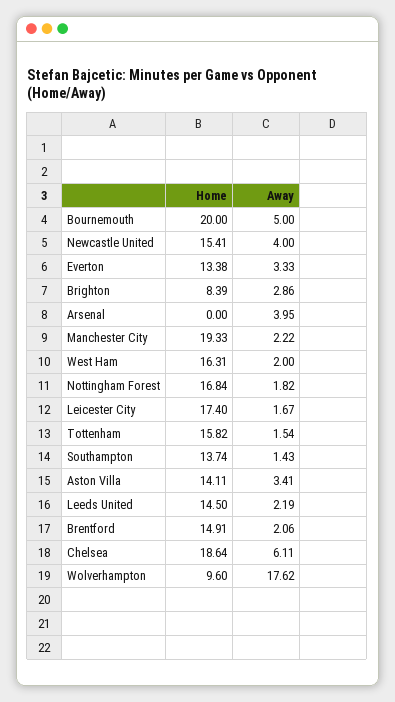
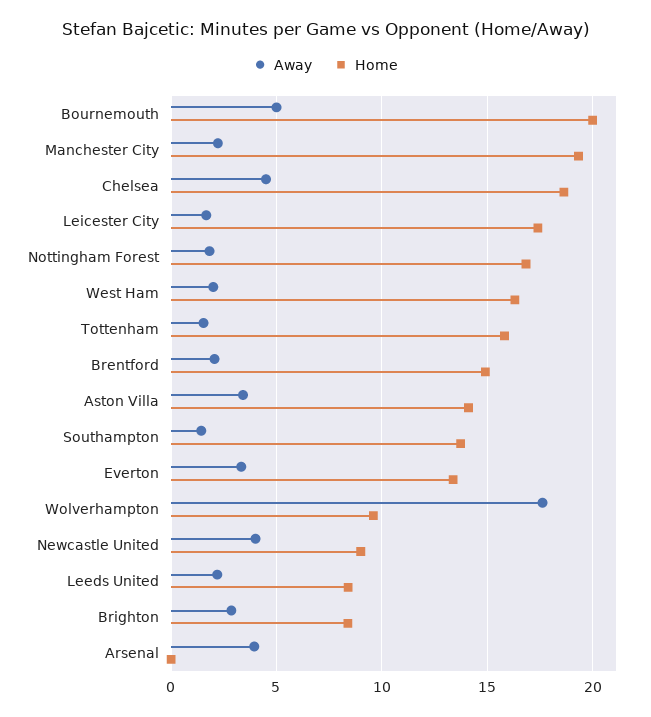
  {
    "Home": {
      "Bournemouth": 20,
-     "Newcastle United": 15.41,
+     "Newcastle United": 9,
      "Everton": 13.38,
      "Brighton": 8.39,
      "Arsenal": 0,
      "Manchester City": 19.33,
      "West Ham": 16.31,
      "Nottingham Forest": 16.84,
      "Leicester City": 17.4,
      "Tottenham": 15.82,
      "Southampton": 13.74,
      "Aston Villa": 14.11,
-     "Leeds United": 14.5,
+     "Leeds United": 8.5,
      "Brentford": 14.91,
      "Chelsea": 18.64,
      "Wolverhampton": 9.6
    },
    "Away": {
      "Bournemouth": 5,
      "Newcastle United": 4,
      "Everton": 3.33,
      "Brighton": 2.86,
      "Arsenal": 3.95,
      "Manchester City": 2.22,
      "West Ham": 2,
      "Nottingham Forest": 1.82,
      "Leicester City": 1.67,
      "Tottenham": 1.54,
      "Southampton": 1.43,
      "Aston Villa": 3.41,
      "Leeds United": 2.19,
      "Brentford": 2.06,
-     "Chelsea": 6.11,
+     "Chelsea": 4.5,
      "Wolverhampton": 17.62
    }
  }

